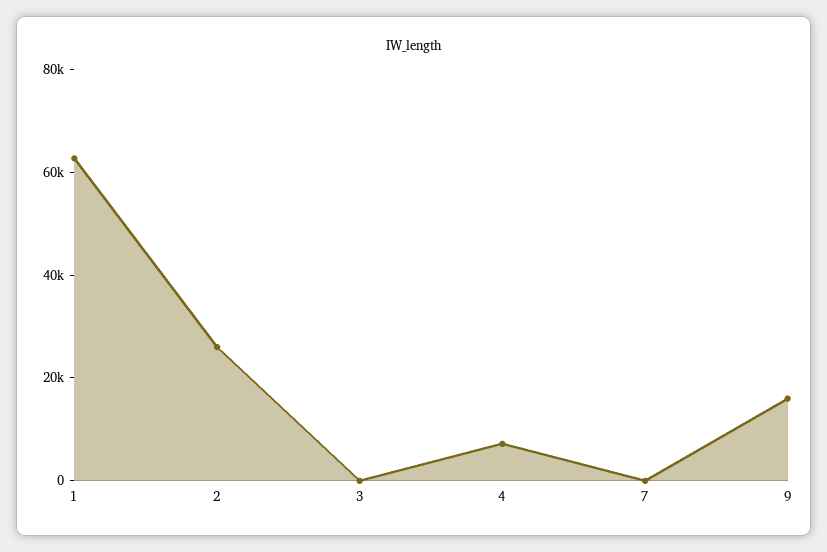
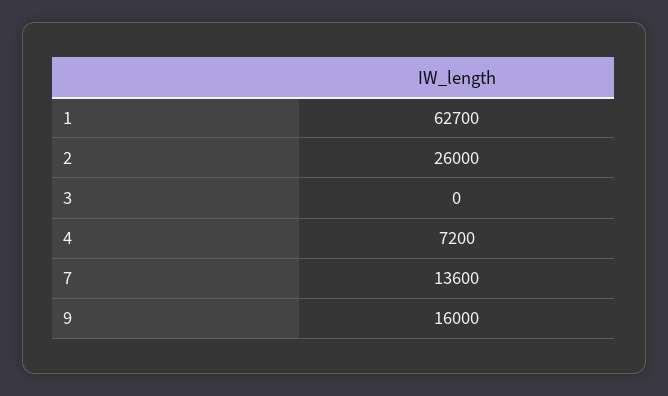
  {
    "1": 62700,
    "2": 26000,
    "3": 0,
    "4": 7200,
-   "7": 0,
+   "7": 13600,
    "9": 16000
  }

